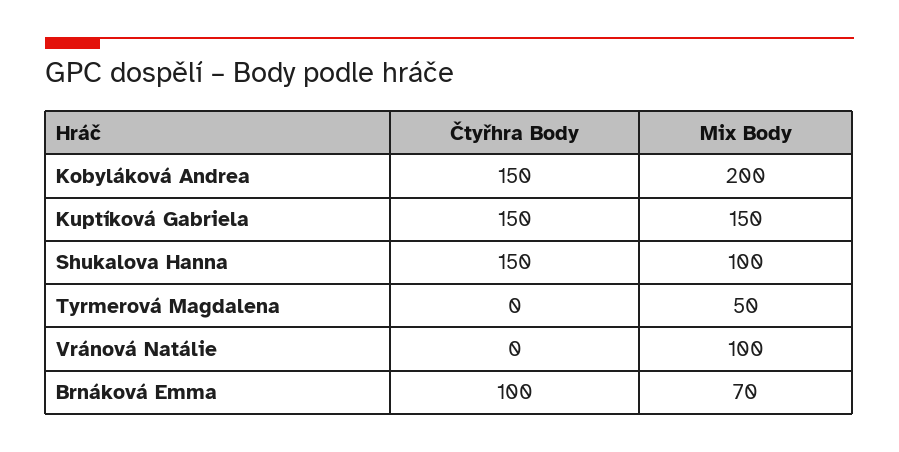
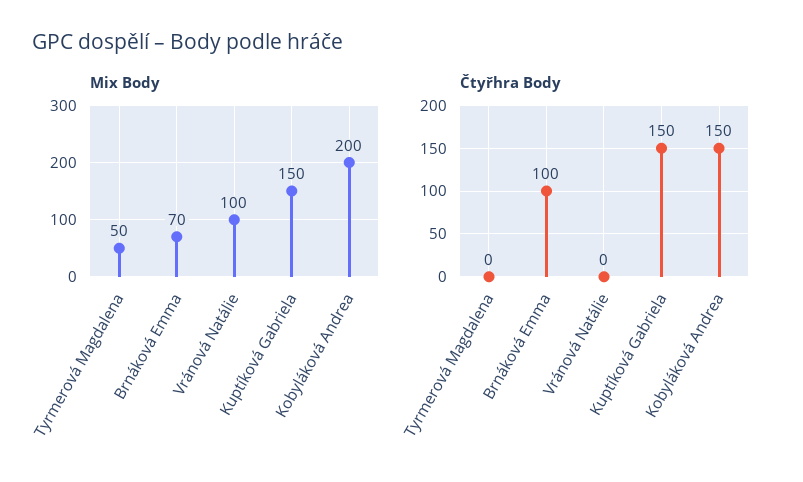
  {
    "Čtyřhra Body": {
      "Kobyláková Andrea": 150,
      "Kuptíková Gabriela": 150,
-     "Shukalova Hanna": 150,
      "Tyrmerová Magdalena": 0,
      "Vránová Natálie": 0,
      "Brnáková Emma": 100
    },
    "Mix Body": {
      "Kobyláková Andrea": 200,
      "Kuptíková Gabriela": 150,
-     "Shukalova Hanna": 100,
      "Tyrmerová Magdalena": 50,
      "Vránová Natálie": 100,
      "Brnáková Emma": 70
    }
  }

